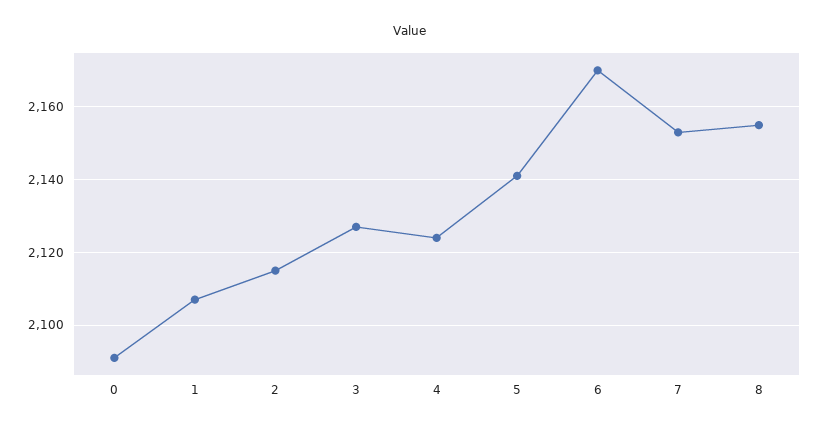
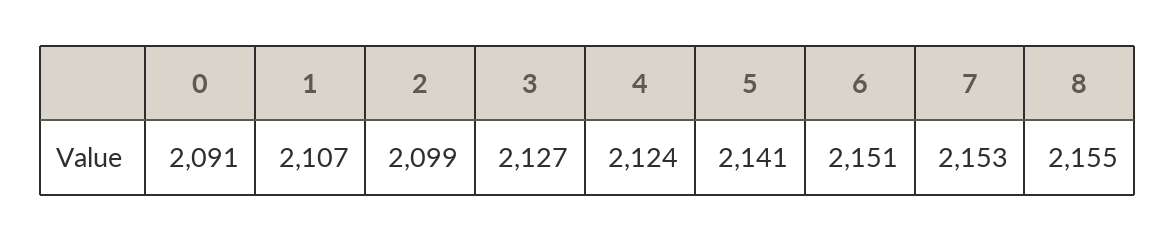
  {
    "0": 2091,
    "1": 2107,
-   "2": 2115,
+   "2": 2099,
    "3": 2127,
    "4": 2124,
    "5": 2141,
-   "6": 2170,
+   "6": 2151,
    "7": 2153,
    "8": 2155
  }

